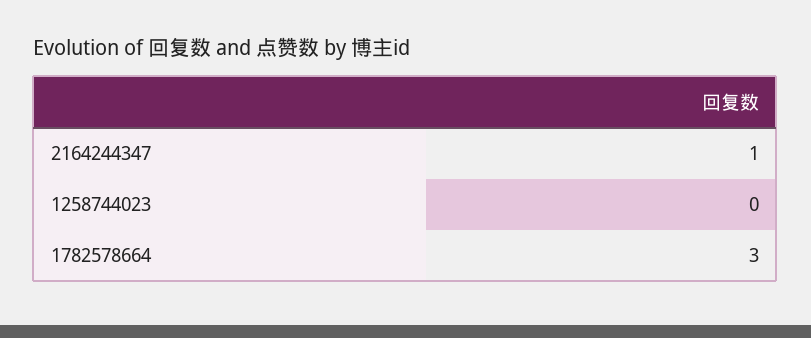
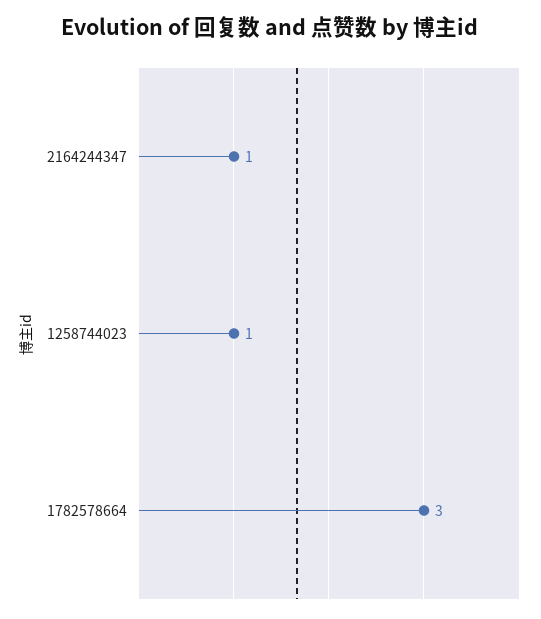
  {
    "2164244347": 1,
-   "1258744023": 0,
+   "1258744023": 1,
    "1782578664": 3
  }

